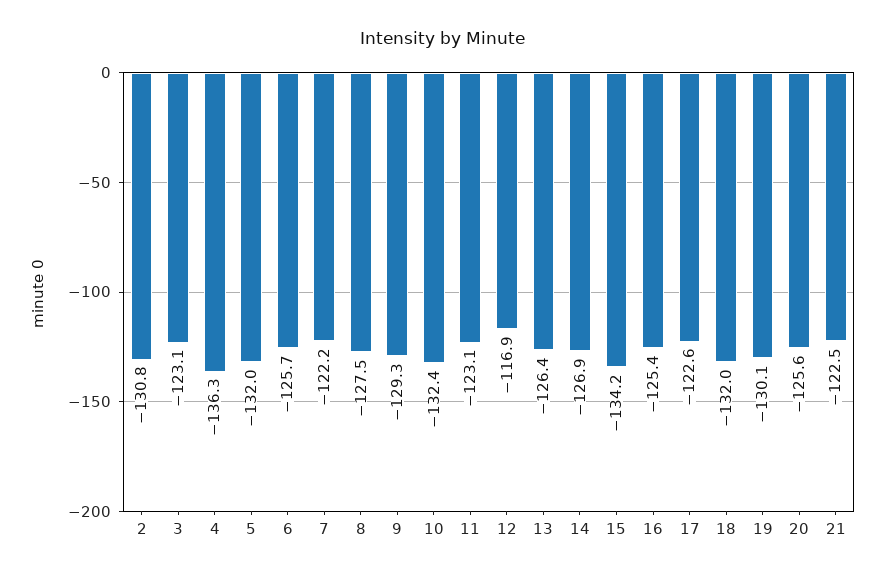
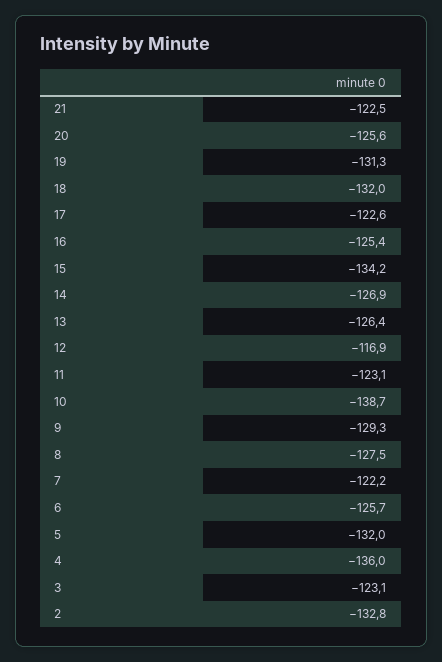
  {
-   "2": -130.8,
+   "2": -132.8,
    "3": -123.1,
-   "4": -136.3,
+   "4": -136,
    "5": -132,
    "6": -125.7,
    "7": -122.2,
    "8": -127.5,
    "9": -129.3,
-   "10": -132.4,
+   "10": -138.7,
    "11": -123.1,
    "12": -116.9,
    "13": -126.4,
    "14": -126.9,
    "15": -134.2,
    "16": -125.4,
    "17": -122.6,
    "18": -132,
-   "19": -130.1,
+   "19": -131.3,
    "20": -125.6,
    "21": -122.5
  }

